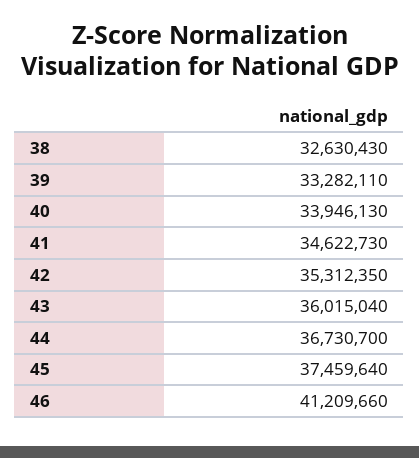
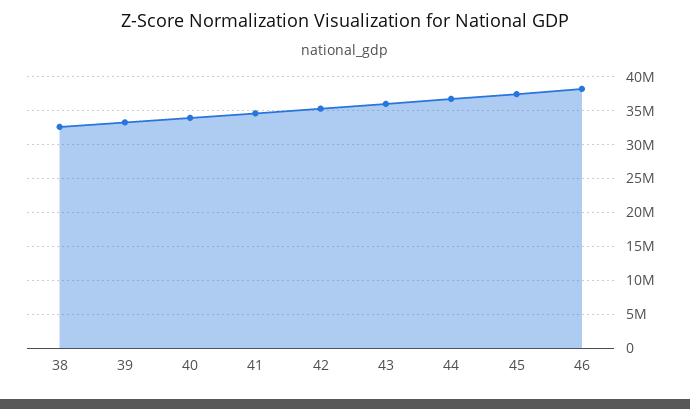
  {
    "38": 32630430,
    "39": 33282110,
    "40": 33946130,
    "41": 34622730,
    "42": 35312350,
    "43": 36015040,
    "44": 36730700,
    "45": 37459640,
-   "46": 41209660
+   "46": 38000000
  }

